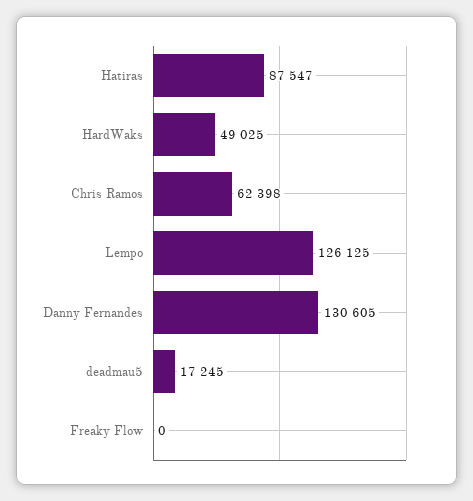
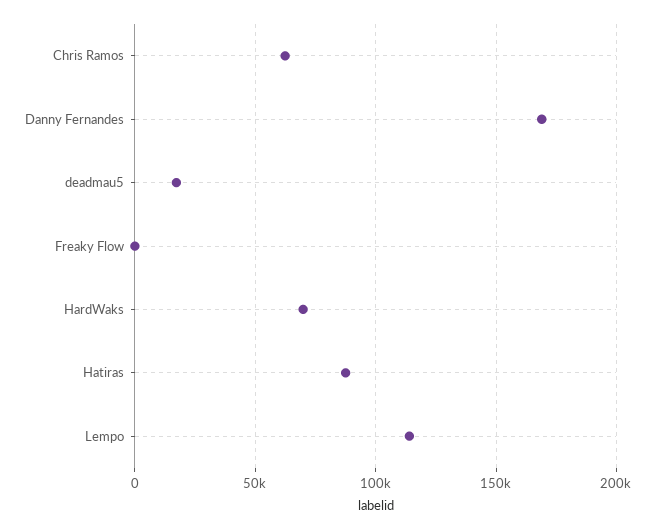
  {
    "Hatiras": 87547,
-   "HardWaks": 49025,
+   "HardWaks": 70000,
    "Chris Ramos": 62398,
-   "Lempo": 126125,
+   "Lempo": 115000,
-   "Danny Fernandes": 130605,
+   "Danny Fernandes": 170000,
    "deadmau5": 17245,
    "Freaky Flow": 0
  }

